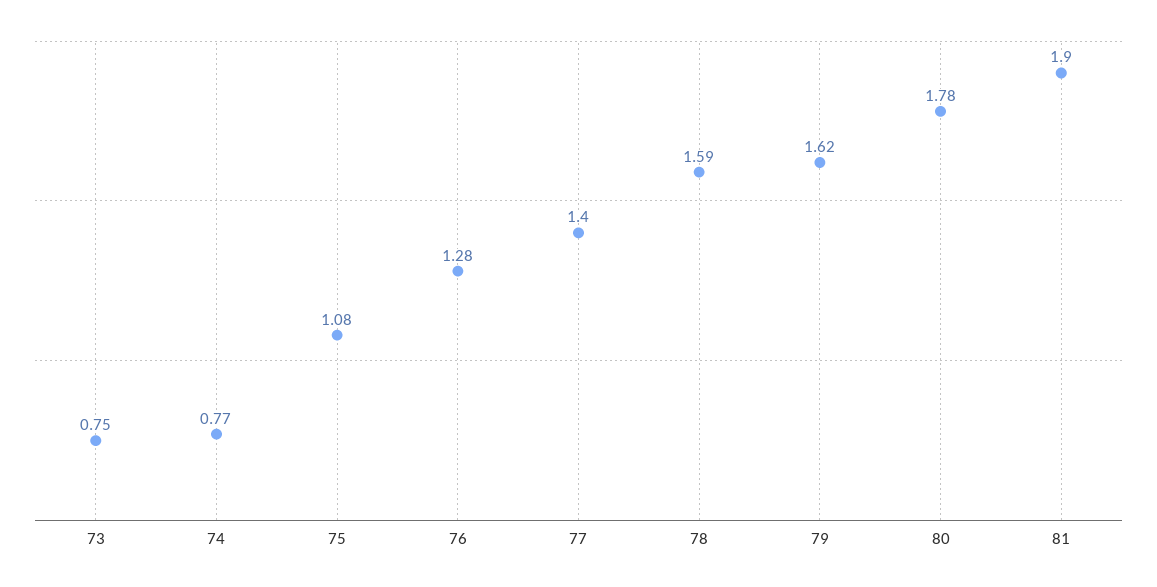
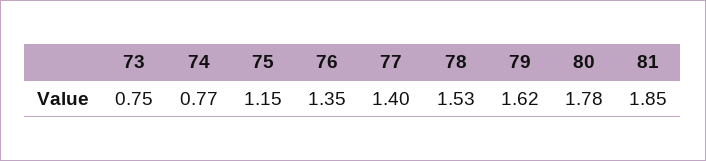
  {
    "73": 0.75,
    "74": 0.77,
-   "75": 1.08,
+   "75": 1.15,
-   "76": 1.28,
+   "76": 1.35,
    "77": 1.4,
-   "78": 1.59,
+   "78": 1.53,
    "79": 1.62,
    "80": 1.78,
-   "81": 1.9
+   "81": 1.85
  }

